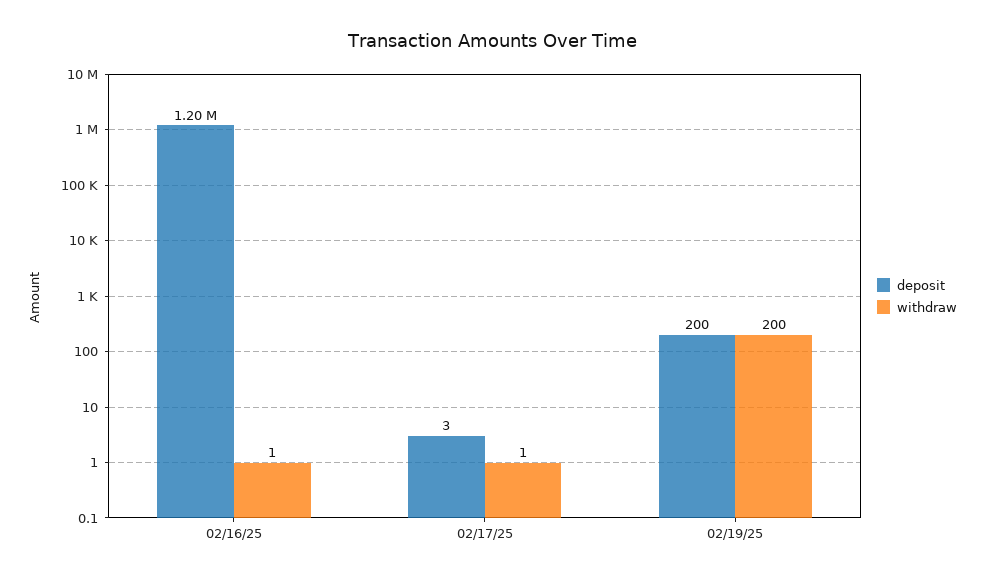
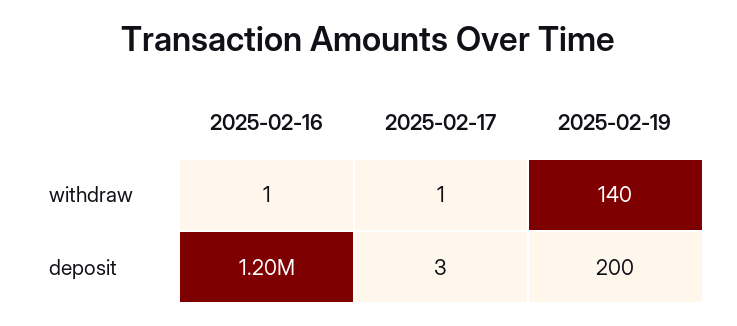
  {
    "deposit": {
      "02/16/25": 1200000,
      "02/17/25": 3,
      "02/19/25": 200
    },
    "withdraw": {
      "02/16/25": 1,
      "02/17/25": 1,
-     "02/19/25": 200
+     "02/19/25": 140
    }
  }

